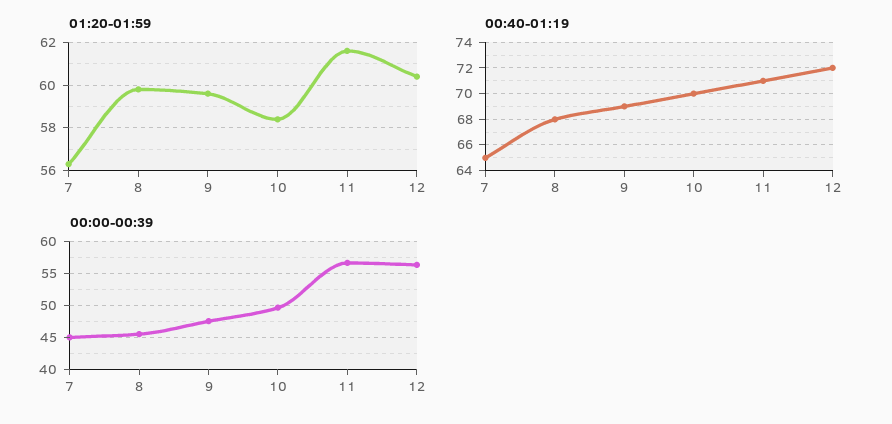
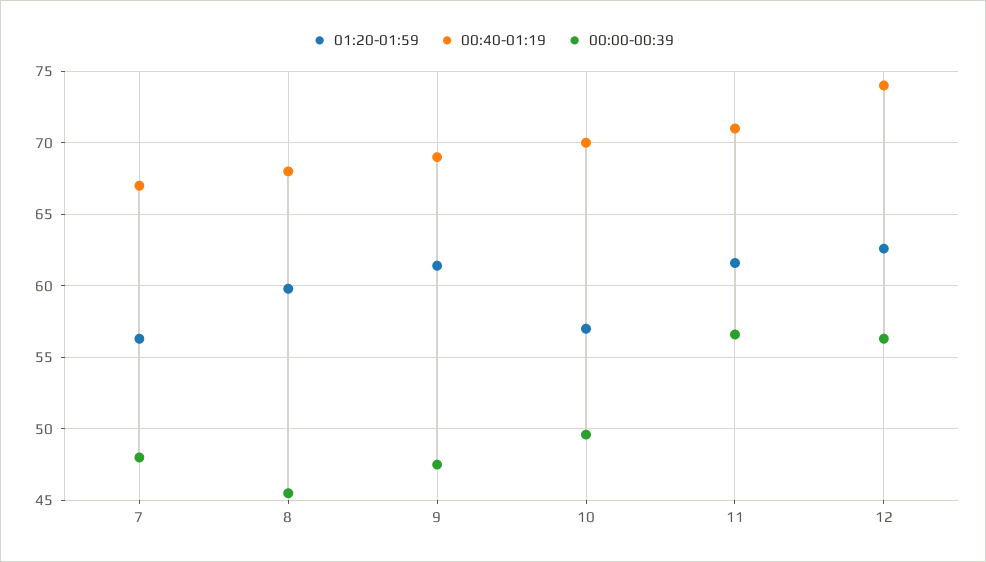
  {
    "01:20-01:59": {
      "7": 56.5,
      "8": 60,
-     "9": 59.5,
+     "9": 61.5,
-     "10": 58.5,
+     "10": 57,
      "11": 61.5,
-     "12": 60.5
+     "12": 62.5
    },
    "00:40-01:19": {
-     "7": 65,
+     "7": 67,
      "8": 68,
      "9": 69,
      "10": 70,
      "11": 71,
-     "12": 72
+     "12": 74
    },
    "00:00-00:39": {
-     "7": 45,
+     "7": 48,
      "8": 45.5,
      "9": 47.5,
      "10": 49.5,
      "11": 56.5,
      "12": 56.5
    }
  }

